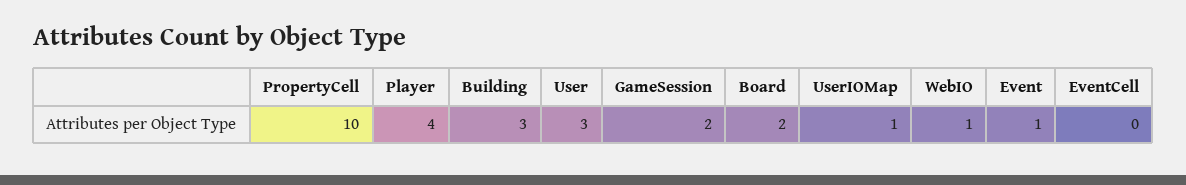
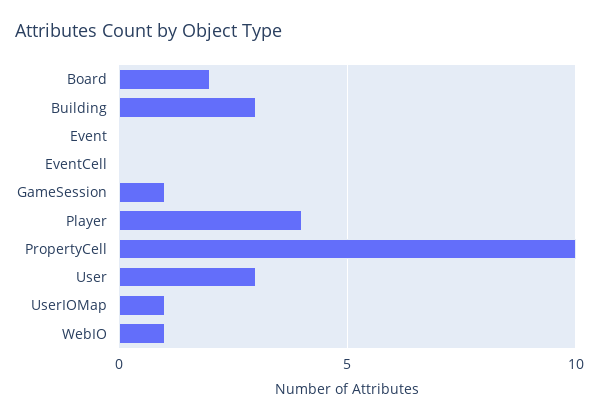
  {
    "PropertyCell": 10,
    "Player": 4,
    "Building": 3,
    "User": 3,
-   "GameSession": 2,
+   "GameSession": 1,
    "Board": 2,
    "UserIOMap": 1,
    "WebIO": 1,
-   "Event": 1,
+   "Event": 0,
    "EventCell": 0
  }

